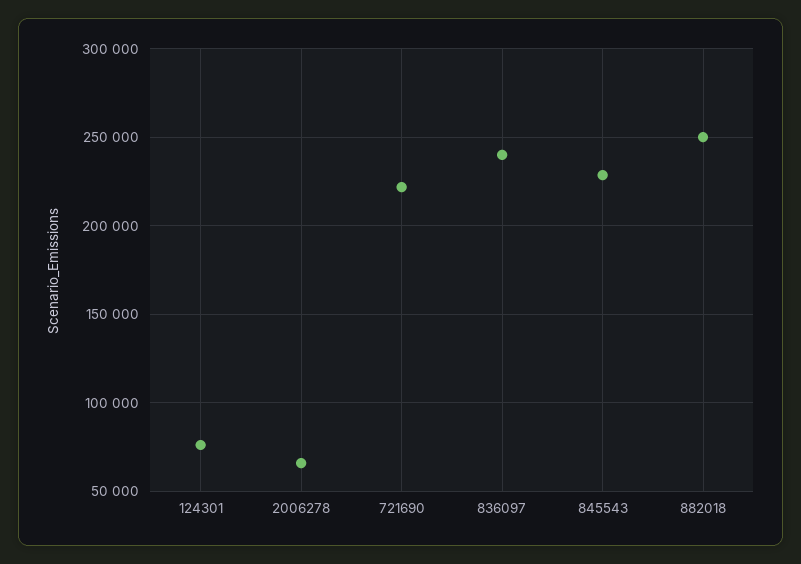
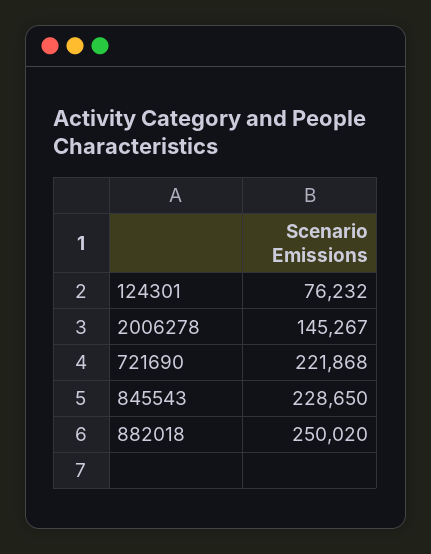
  {
    "124301": 76232,
-   "2006278": 65000,
+   "2006278": 145267,
    "721690": 221868,
-   "836097": 240000,
    "845543": 228650,
    "882018": 250020
  }

